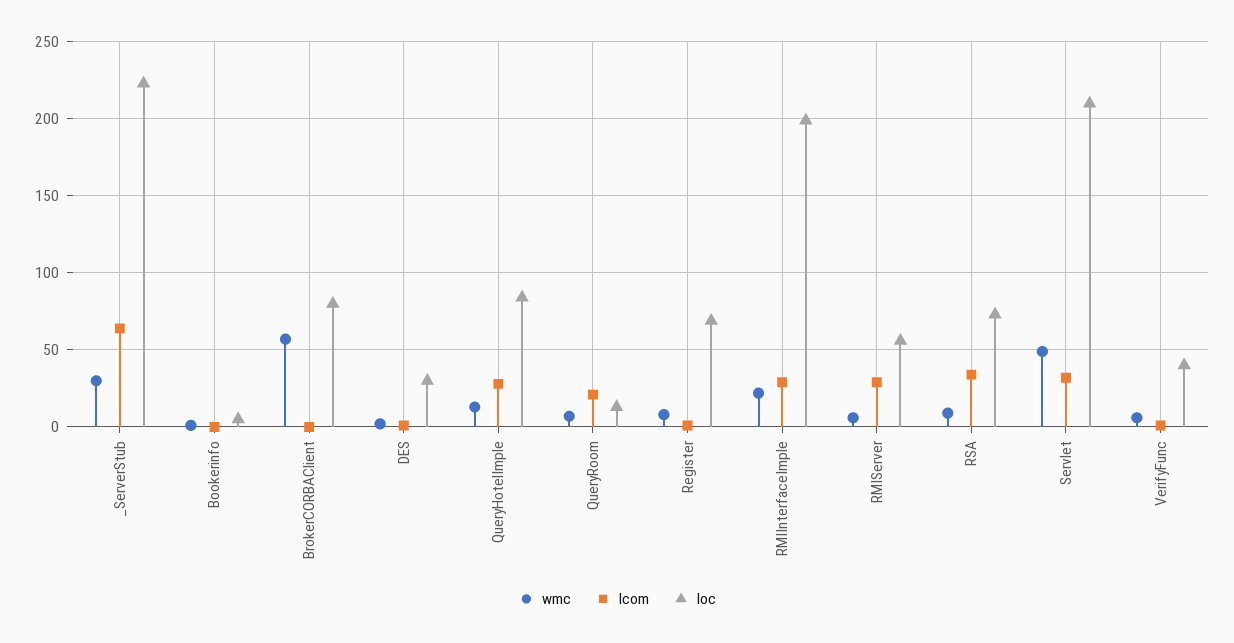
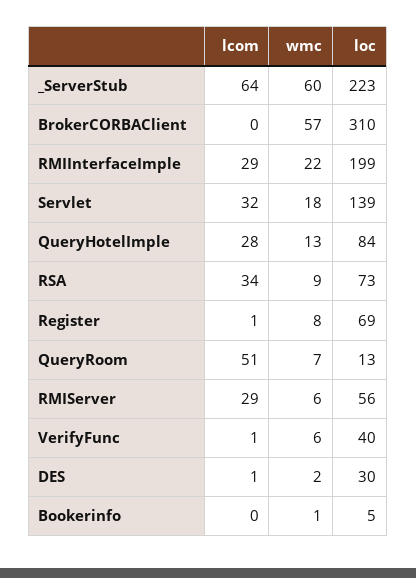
  {
    "wmc": {
-     "_ServerStub": 30,
+     "_ServerStub": 60,
      "Bookerinfo": 1,
      "BrokerCORBAClient": 57,
      "DES": 2,
      "QueryHotelImple": 13,
      "QueryRoom": 7,
      "Register": 8,
      "RMIInterfaceImple": 22,
      "RMIServer": 6,
      "RSA": 9,
-     "Servlet": 50,
+     "Servlet": 18,
      "VerifyFunc": 6
    },
    "lcom": {
      "_ServerStub": 64,
      "Bookerinfo": 0,
      "BrokerCORBAClient": 0,
      "DES": 1,
      "QueryHotelImple": 28,
-     "QueryRoom": 20,
+     "QueryRoom": 51,
      "Register": 1,
      "RMIInterfaceImple": 29,
      "RMIServer": 29,
      "RSA": 34,
      "Servlet": 32,
      "VerifyFunc": 1
    },
    "loc": {
      "_ServerStub": 223,
      "Bookerinfo": 5,
-     "BrokerCORBAClient": 80,
+     "BrokerCORBAClient": 310,
      "DES": 30,
      "QueryHotelImple": 84,
      "QueryRoom": 13,
      "Register": 69,
      "RMIInterfaceImple": 199,
      "RMIServer": 56,
      "RSA": 73,
-     "Servlet": 210,
+     "Servlet": 139,
      "VerifyFunc": 40
    }
  }

